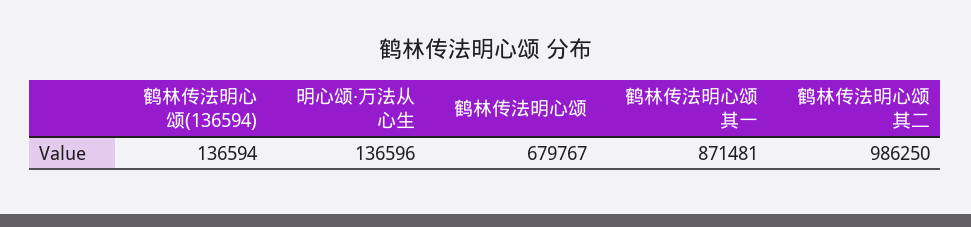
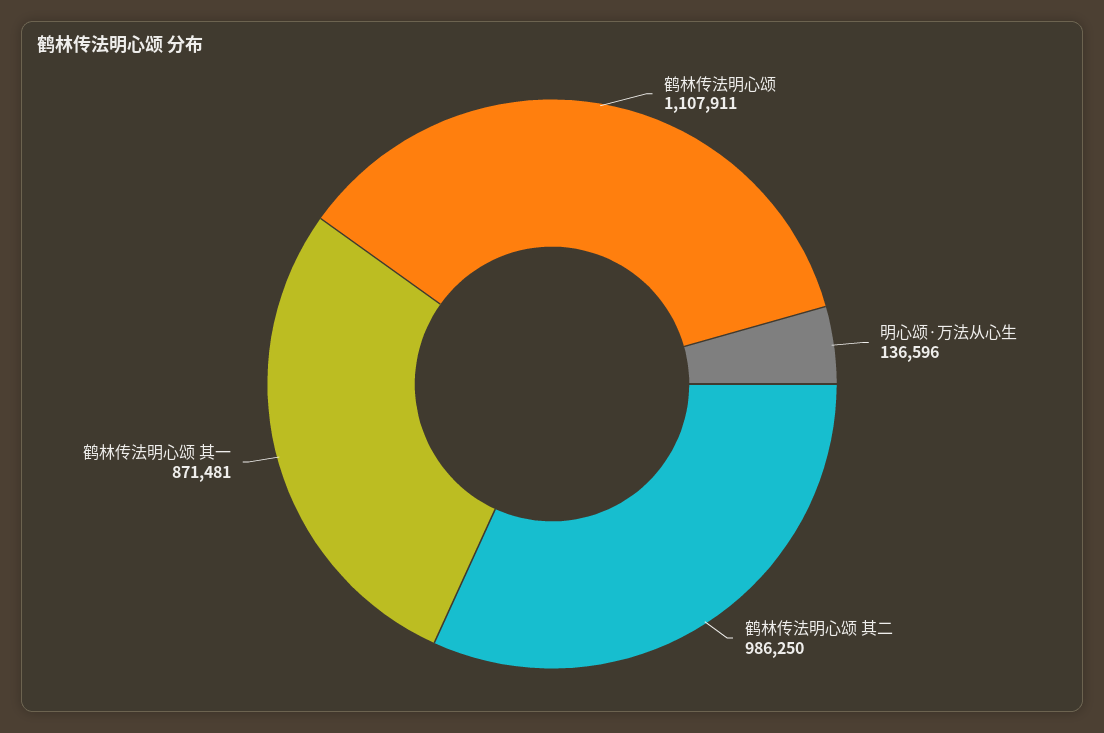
  {
-   "鹤林传法明心颂(136594)": 136594,
    "明心颂·万法从心生": 136596,
-   "鹤林传法明心颂": 679767,
+   "鹤林传法明心颂": 1107911,
    "鹤林传法明心颂 其一": 871481,
    "鹤林传法明心颂 其二": 986250
  }

